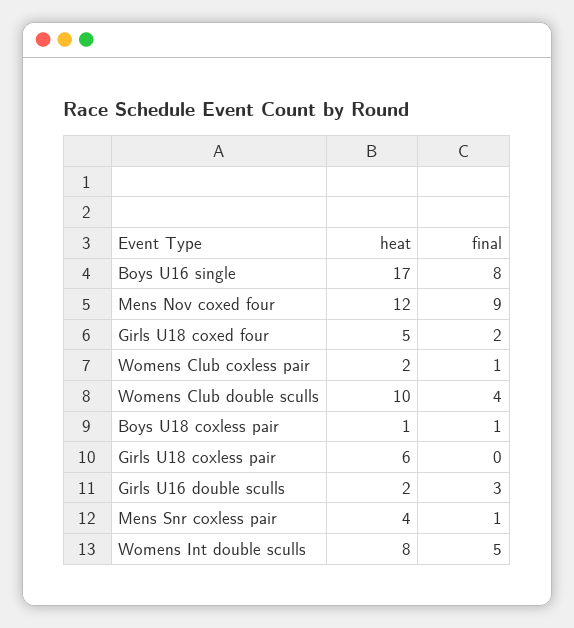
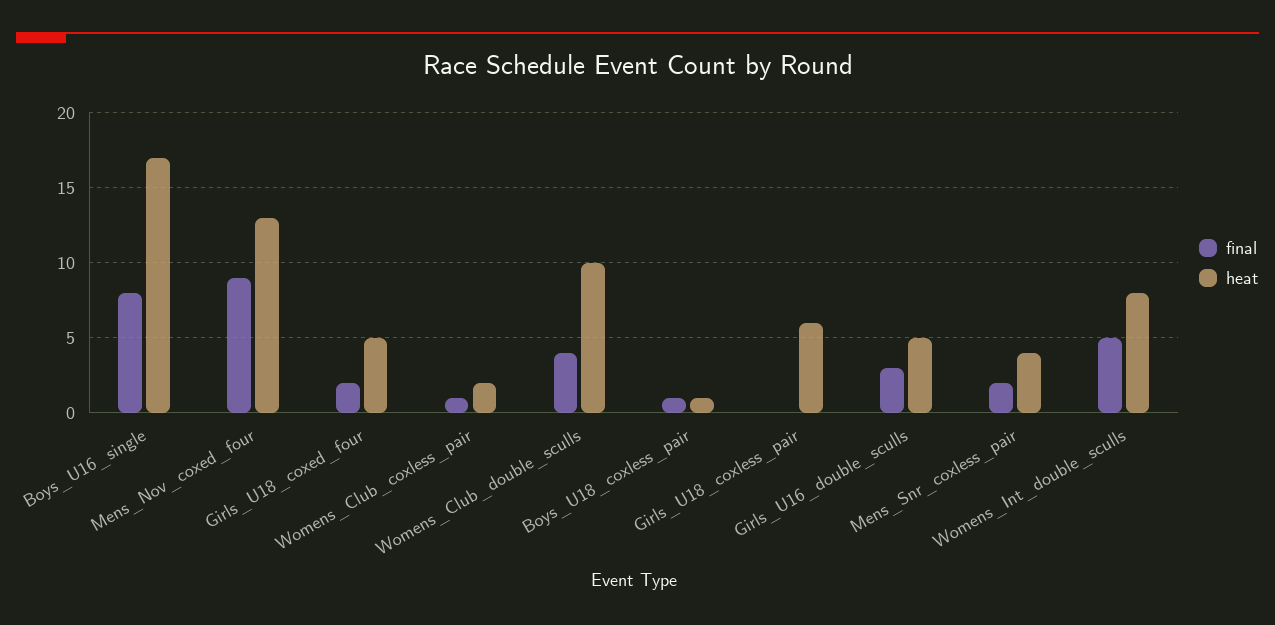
  {
    "heat": {
      "Boys U16 single": 17,
-     "Mens Nov coxed four": 12,
+     "Mens Nov coxed four": 13,
      "Girls U18 coxed four": 5,
      "Womens Club coxless pair": 2,
      "Womens Club double sculls": 10,
      "Boys U18 coxless pair": 1,
      "Girls U18 coxless pair": 6,
-     "Girls U16 double sculls": 2,
+     "Girls U16 double sculls": 5,
      "Mens Snr coxless pair": 4,
      "Womens Int double sculls": 8
    },
    "final": {
      "Boys U16 single": 8,
      "Mens Nov coxed four": 9,
      "Girls U18 coxed four": 2,
      "Womens Club coxless pair": 1,
      "Womens Club double sculls": 4,
      "Boys U18 coxless pair": 1,
      "Girls U18 coxless pair": 0,
      "Girls U16 double sculls": 3,
-     "Mens Snr coxless pair": 1,
+     "Mens Snr coxless pair": 2,
      "Womens Int double sculls": 5
    }
  }

